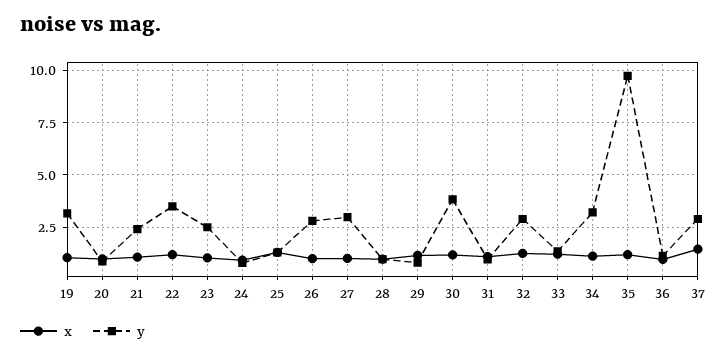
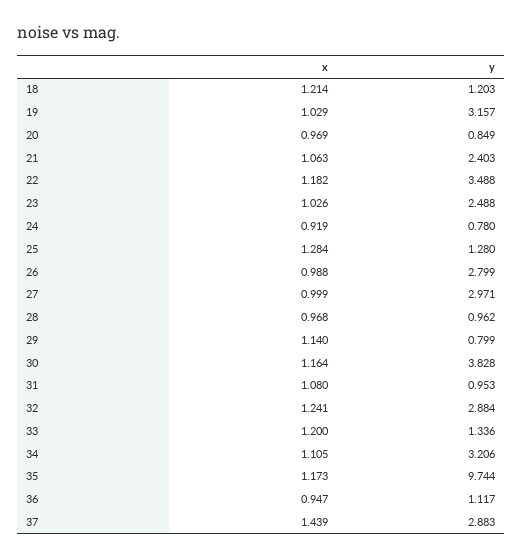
  {
    "x": {
      "19": 1.029,
      "20": 0.969,
      "21": 1.063,
      "22": 1.182,
      "23": 1.026,
      "24": 0.919,
      "25": 1.284,
      "26": 0.988,
      "27": 0.999,
      "28": 0.968,
      "29": 1.14,
      "30": 1.164,
      "31": 1.08,
      "32": 1.241,
      "33": 1.2,
      "34": 1.105,
      "35": 1.173,
      "36": 0.947,
-     "37": 1.439
+     "37": 1.439,
+     "18": 1.214
    },
    "y": {
      "19": 3.157,
      "20": 0.849,
      "21": 2.403,
      "22": 3.488,
      "23": 2.488,
      "24": 0.78,
      "25": 1.28,
      "26": 2.799,
      "27": 2.971,
      "28": 0.962,
      "29": 0.799,
      "30": 3.828,
      "31": 0.953,
      "32": 2.884,
      "33": 1.336,
      "34": 3.206,
      "35": 9.744,
      "36": 1.117,
-     "37": 2.883
+     "37": 2.883,
+     "18": 1.203
    }
  }

